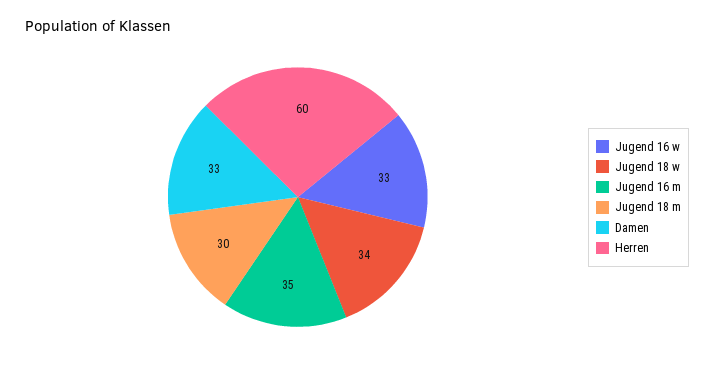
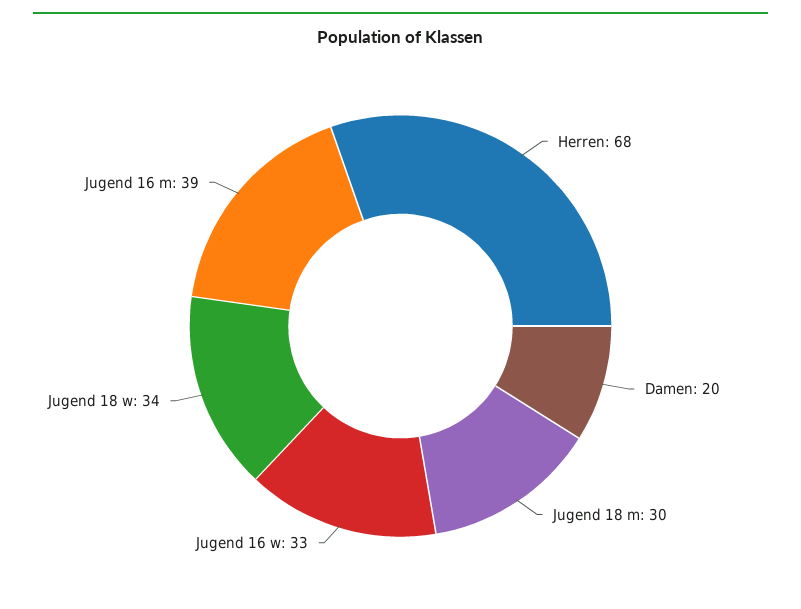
  {
    "Jugend 16 w": 33,
    "Jugend 18 w": 34,
-   "Jugend 16 m": 35,
+   "Jugend 16 m": 39,
    "Jugend 18 m": 30,
-   "Damen": 33,
+   "Damen": 20,
-   "Herren": 60
+   "Herren": 68
  }

